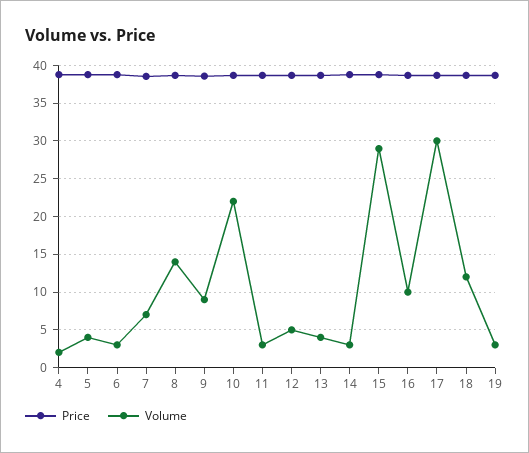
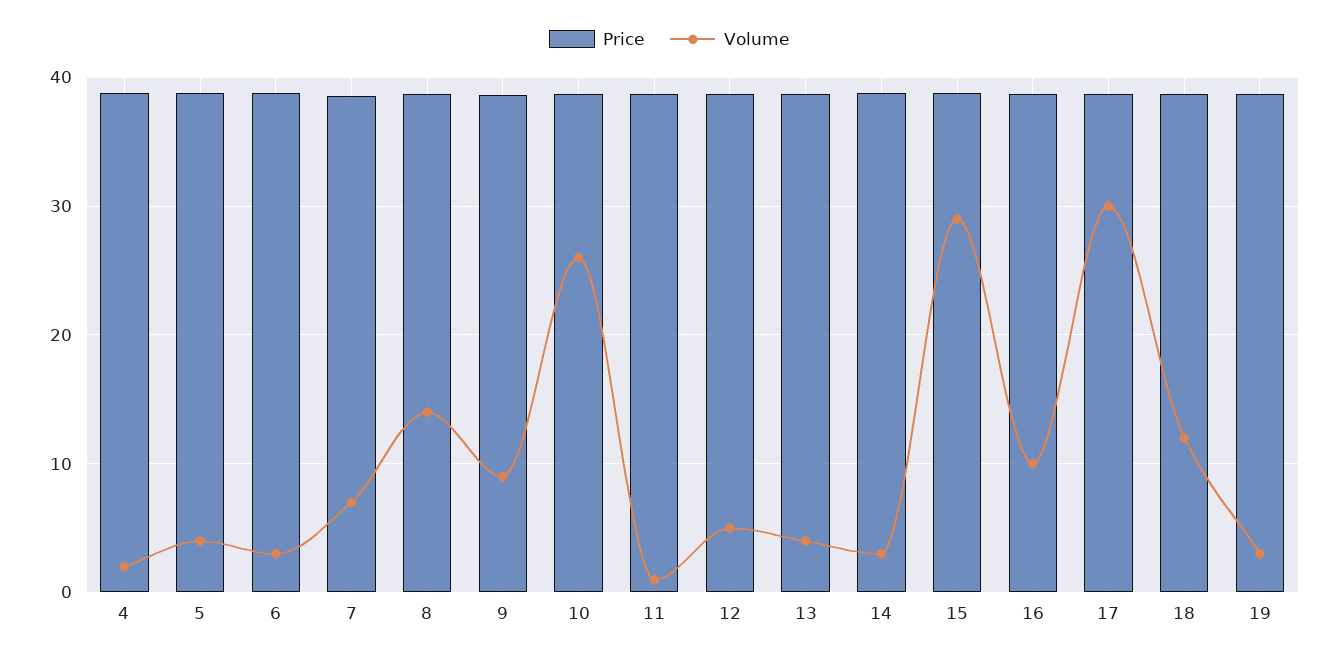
  {
    "Price": {
      "4": 39,
      "5": 39,
      "6": 39,
      "7": 39,
      "8": 39,
      "9": 39,
      "10": 39,
      "11": 39,
      "12": 39,
      "13": 39,
      "14": 39,
      "15": 39,
      "16": 39,
      "17": 39,
      "18": 39,
      "19": 39
    },
    "Volume": {
      "4": 2,
      "5": 4,
      "6": 3,
      "7": 7,
      "8": 14,
      "9": 9,
-     "10": 22,
+     "10": 26,
-     "11": 3,
+     "11": 1,
      "12": 5,
      "13": 4,
      "14": 3,
      "15": 29,
      "16": 10,
      "17": 30,
      "18": 12,
      "19": 3
    }
  }

